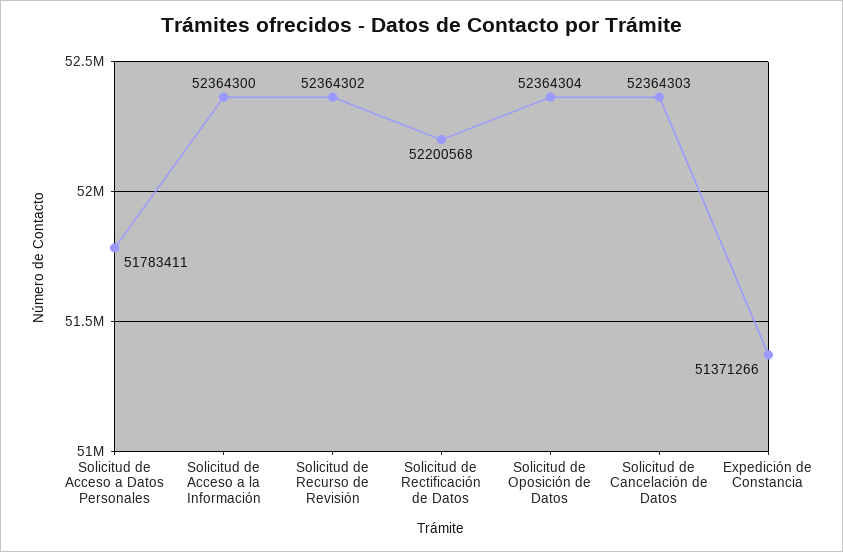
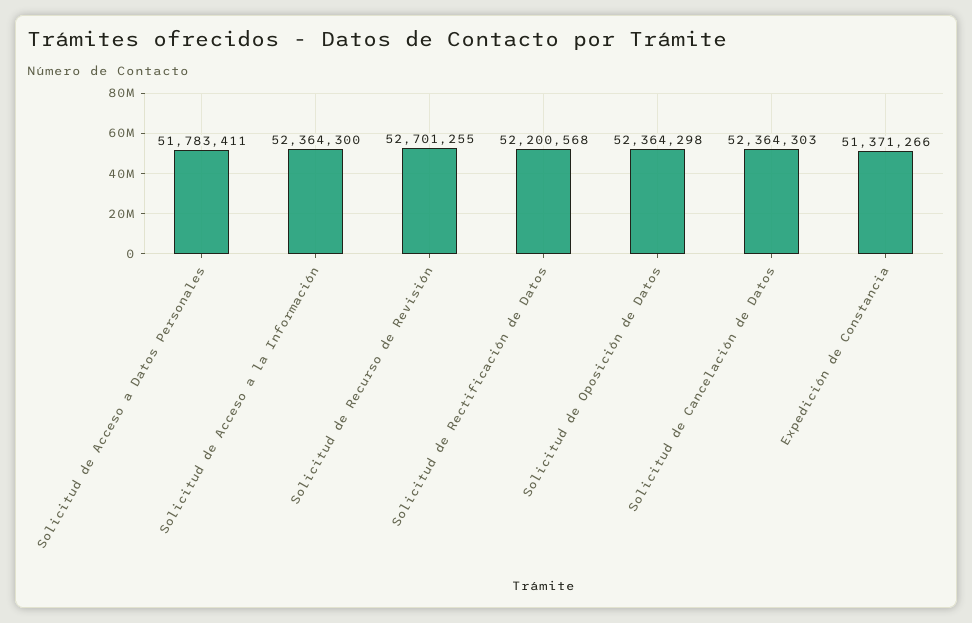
  {
    "Solicitud de Acceso a Datos Personales": 51783411,
    "Solicitud de Acceso a la Información": 52364300,
-   "Solicitud de Recurso de Revisión": 52364302,
+   "Solicitud de Recurso de Revisión": 52701255,
    "Solicitud de Rectificación de Datos": 52200568,
-   "Solicitud de Oposición de Datos": 52364304,
+   "Solicitud de Oposición de Datos": 52364298,
    "Solicitud de Cancelación de Datos": 52364303,
    "Expedición de Constancia": 51371266
  }

